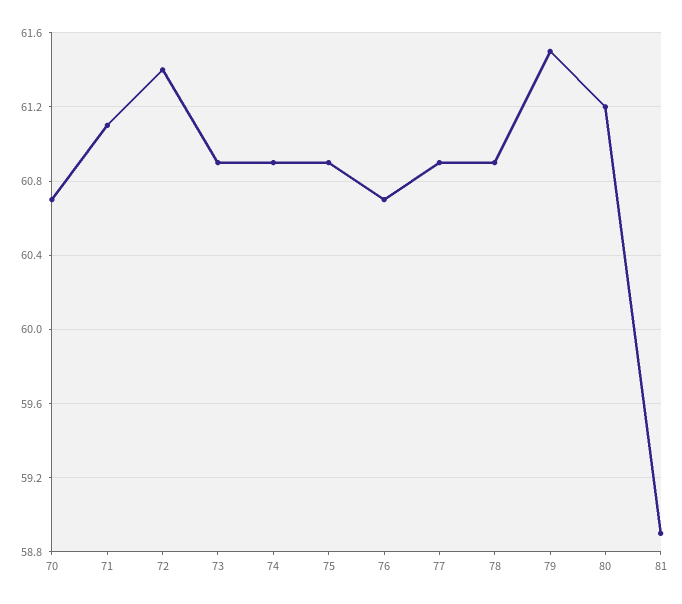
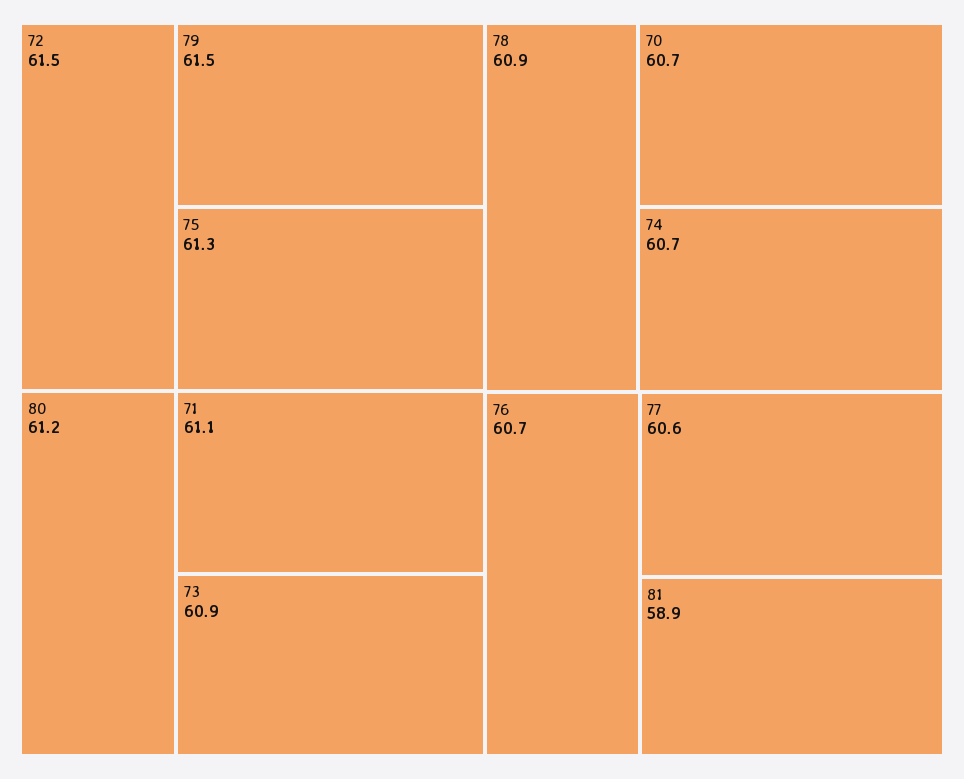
  {
    "70": 60.7,
    "71": 61.1,
-   "72": 61.4,
+   "72": 61.5,
    "73": 60.9,
-   "74": 60.9,
+   "74": 60.7,
-   "75": 60.9,
+   "75": 61.3,
    "76": 60.7,
-   "77": 60.9,
+   "77": 60.6,
    "78": 60.9,
    "79": 61.5,
    "80": 61.2,
    "81": 58.9
  }

